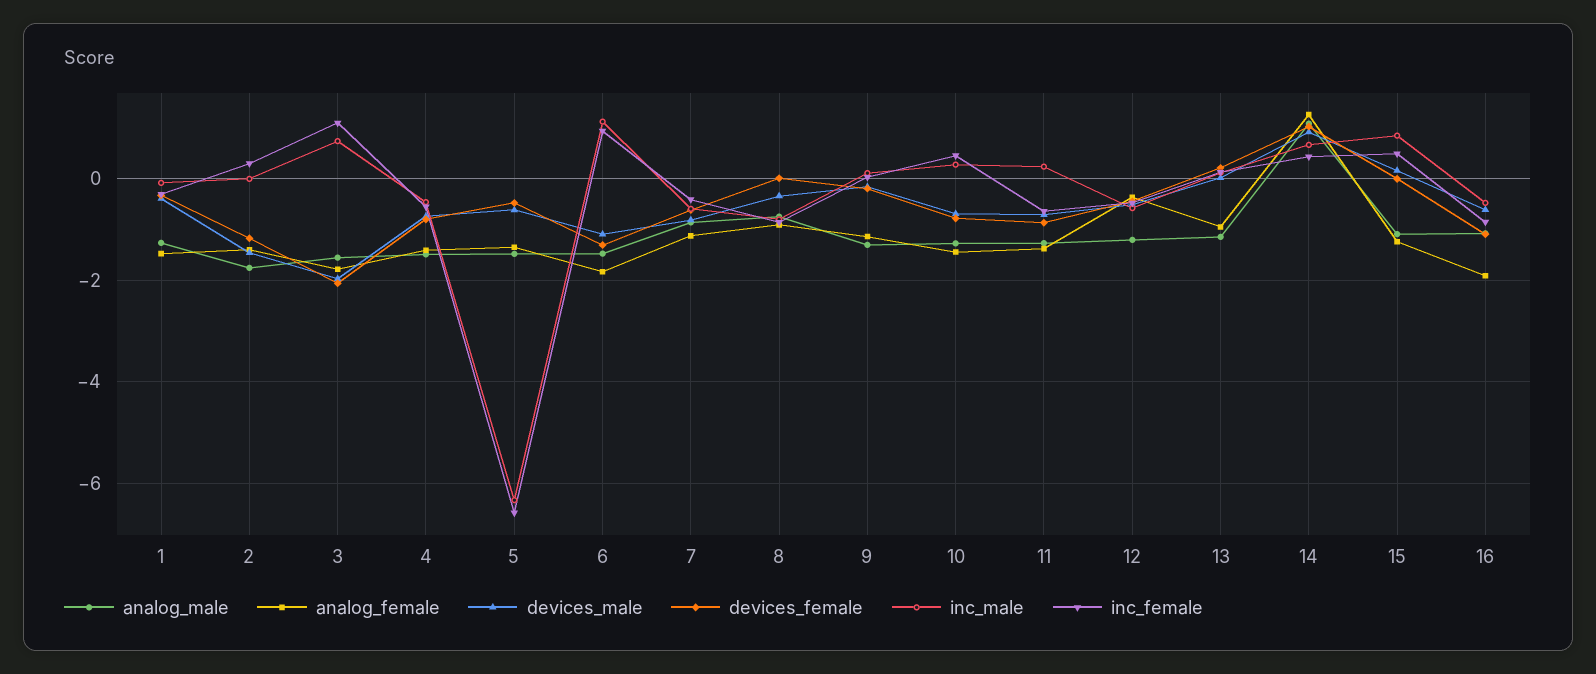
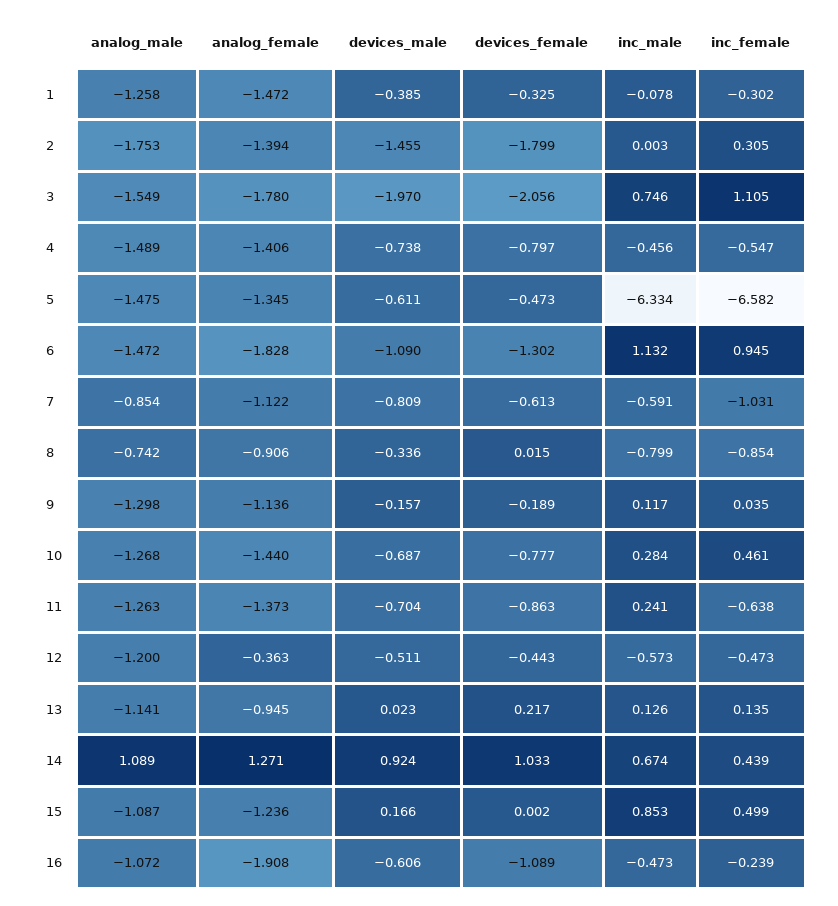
  {
    "analog_male": {
      "1": -1.258,
      "2": -1.753,
      "3": -1.549,
      "4": -1.489,
      "5": -1.475,
      "6": -1.472,
      "7": -0.854,
      "8": -0.742,
      "9": -1.298,
      "10": -1.268,
      "11": -1.263,
      "12": -1.2,
      "13": -1.141,
      "14": 1.089,
      "15": -1.087,
      "16": -1.072
    },
    "analog_female": {
      "1": -1.472,
      "2": -1.394,
      "3": -1.78,
      "4": -1.406,
      "5": -1.345,
      "6": -1.828,
      "7": -1.122,
      "8": -0.906,
      "9": -1.136,
      "10": -1.44,
      "11": -1.373,
      "12": -0.363,
      "13": -0.945,
      "14": 1.271,
      "15": -1.236,
      "16": -1.908
    },
    "devices_male": {
      "1": -0.385,
      "2": -1.455,
      "3": -1.97,
      "4": -0.738,
      "5": -0.611,
      "6": -1.09,
      "7": -0.809,
      "8": -0.336,
      "9": -0.157,
      "10": -0.687,
      "11": -0.704,
      "12": -0.511,
      "13": 0.023,
      "14": 0.924,
      "15": 0.166,
      "16": -0.606
    },
    "devices_female": {
      "1": -0.325,
-     "2": -1.2,
+     "2": -1.799,
      "3": -2.056,
      "4": -0.797,
      "5": -0.473,
      "6": -1.302,
      "7": -0.613,
      "8": 0.015,
      "9": -0.189,
      "10": -0.777,
      "11": -0.863,
      "12": -0.443,
      "13": 0.217,
      "14": 1.033,
      "15": 0.002,
      "16": -1.089
    },
    "inc_male": {
      "1": -0.078,
      "2": 0.003,
      "3": 0.746,
      "4": -0.456,
      "5": -6.334,
      "6": 1.132,
      "7": -0.591,
      "8": -0.799,
      "9": 0.117,
      "10": 0.284,
      "11": 0.241,
      "12": -0.573,
      "13": 0.126,
      "14": 0.674,
      "15": 0.853,
      "16": -0.473
    },
    "inc_female": {
      "1": -0.302,
      "2": 0.305,
      "3": 1.105,
      "4": -0.547,
      "5": -6.582,
      "6": 0.945,
-     "7": -0.4,
+     "7": -1.031,
      "8": -0.854,
      "9": 0.035,
      "10": 0.461,
      "11": -0.638,
      "12": -0.473,
      "13": 0.135,
      "14": 0.439,
      "15": 0.499,
-     "16": -0.8
+     "16": -0.239
    }
  }

